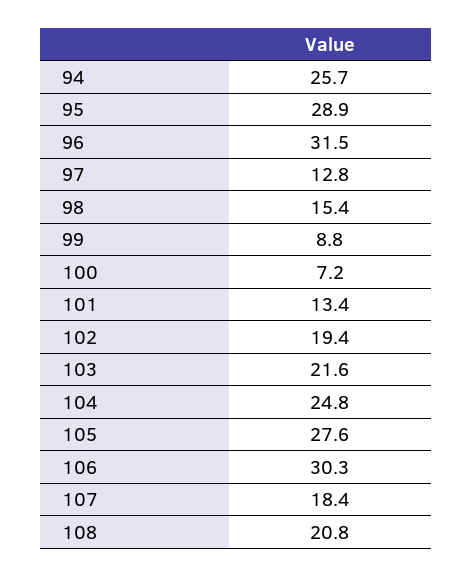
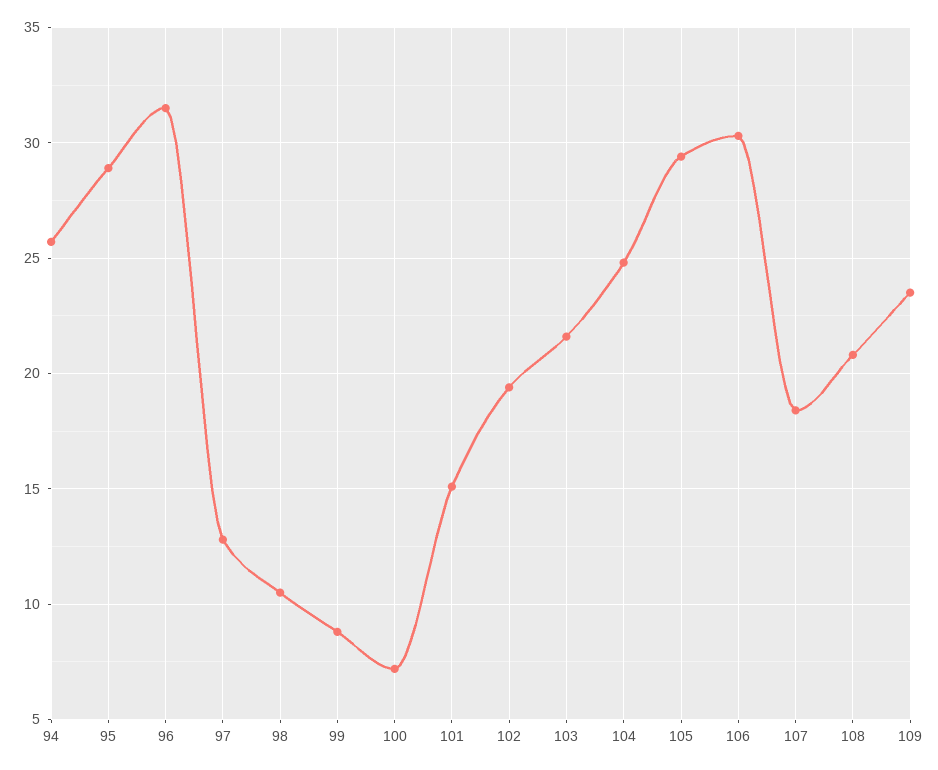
  {
    "94": 25.7,
    "95": 28.9,
    "96": 31.5,
    "97": 12.8,
-   "98": 15.4,
+   "98": 10.5,
    "99": 8.8,
    "100": 7.2,
-   "101": 13.4,
+   "101": 15,
    "102": 19.4,
    "103": 21.6,
    "104": 24.8,
-   "105": 27.6,
+   "105": 29.5,
    "106": 30.3,
    "107": 18.4,
-   "108": 20.8
+   "108": 20.8,
+   "109": 23.5
  }

